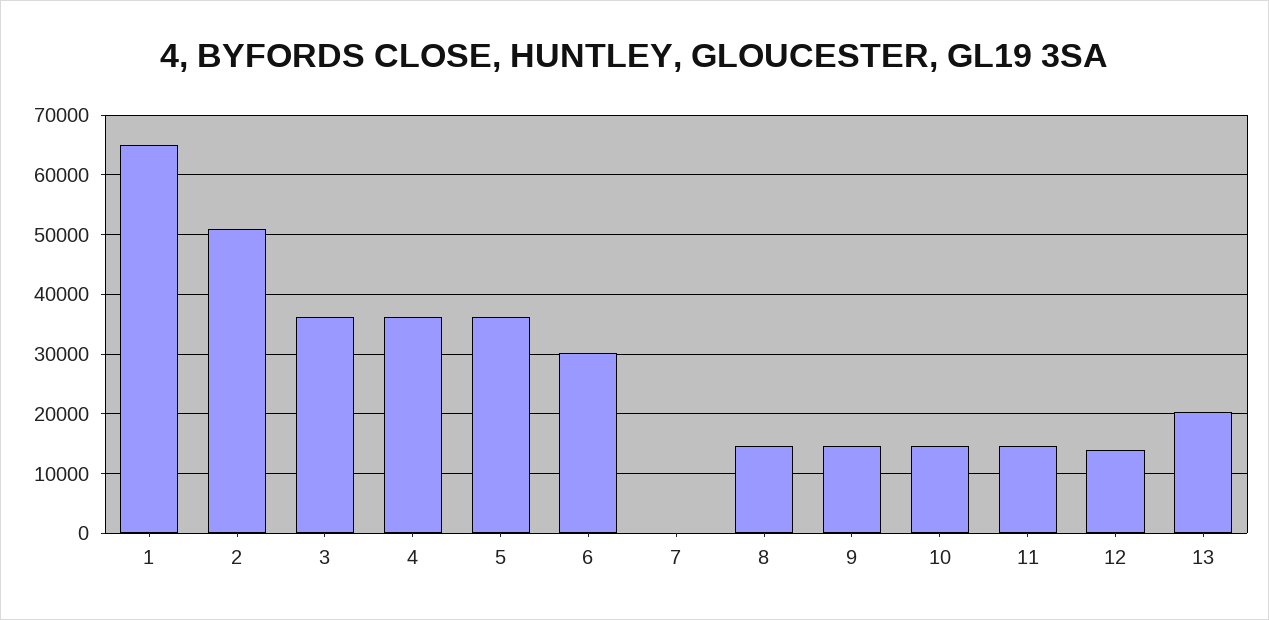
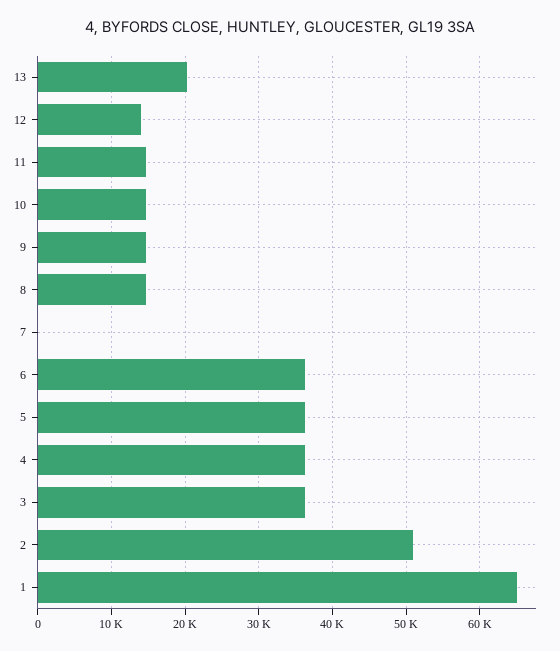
  {
    "1": 65000,
    "2": 51000,
    "3": 36000,
    "4": 36000,
    "5": 36000,
-   "6": 30000,
+   "6": 36000,
    "7": 0,
    "8": 15000,
    "9": 15000,
    "10": 15000,
    "11": 15000,
    "12": 14000,
    "13": 20000
  }

